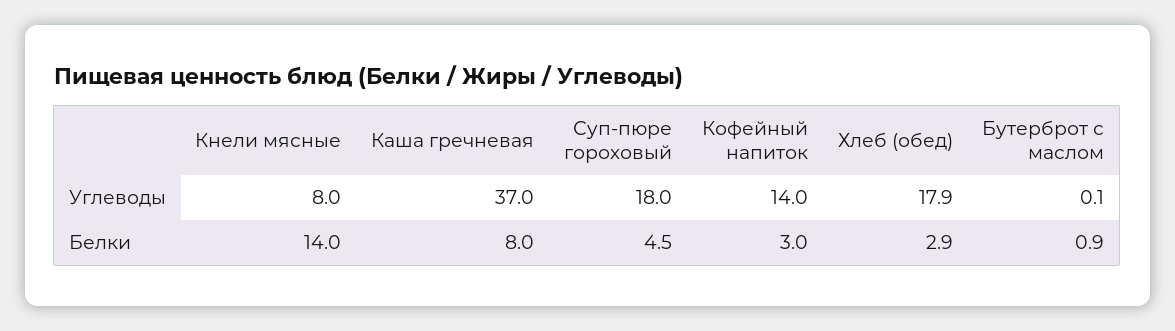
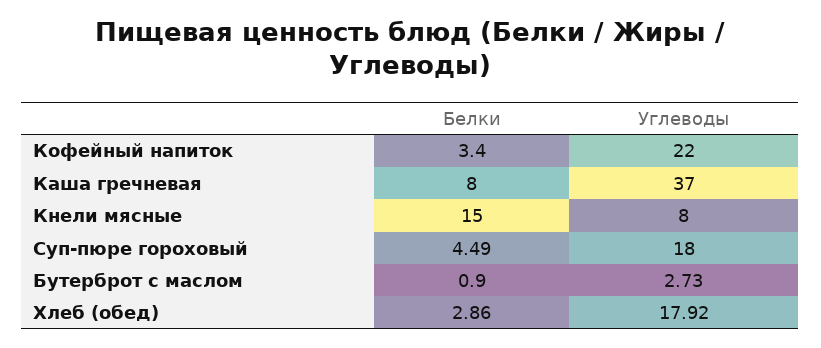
  {
    "Кнели мясные": {
      "Углеводы": 8,
-     "Белки": 14
+     "Белки": 15
    },
    "Каша гречневая": {
      "Углеводы": 37,
      "Белки": 8
    },
    "Суп-пюре гороховый": {
      "Углеводы": 18,
      "Белки": 4.49
    },
    "Кофейный напиток": {
-     "Углеводы": 14,
+     "Углеводы": 22,
-     "Белки": 3
+     "Белки": 3.4
    },
    "Хлеб (обед)": {
      "Углеводы": 17.92,
      "Белки": 2.86
    },
    "Бутерброт с маслом": {
-     "Углеводы": 0.1,
+     "Углеводы": 2.73,
      "Белки": 0.9
    }
  }

